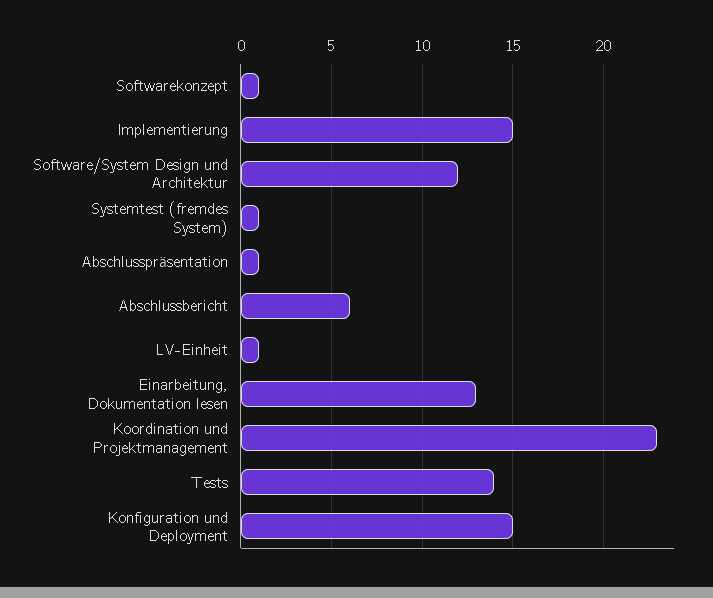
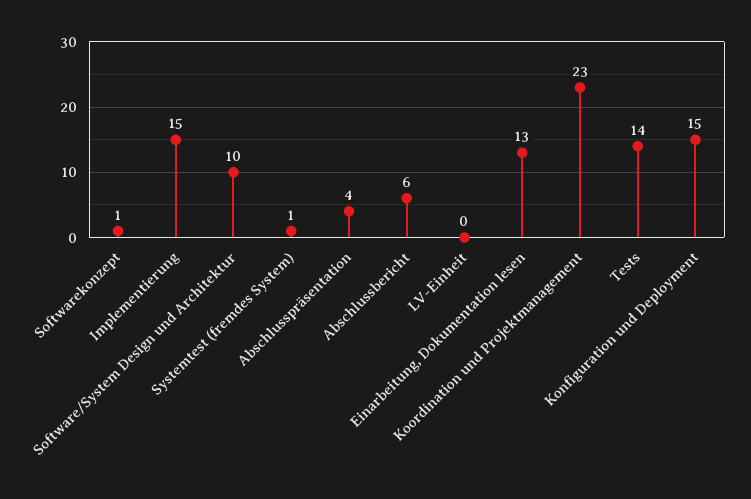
  {
    "Softwarekonzept": 1,
    "Implementierung": 15,
-   "Software/System Design und Architektur": 12,
+   "Software/System Design und Architektur": 10,
    "Systemtest (fremdes System)": 1,
-   "Abschlusspräsentation": 1,
+   "Abschlusspräsentation": 4,
    "Abschlussbericht": 6,
-   "LV-Einheit": 1,
+   "LV-Einheit": 0,
    "Einarbeitung, Dokumentation lesen": 13,
    "Koordination und Projektmanagement": 23,
    "Tests": 14,
    "Konfiguration und Deployment": 15
  }

